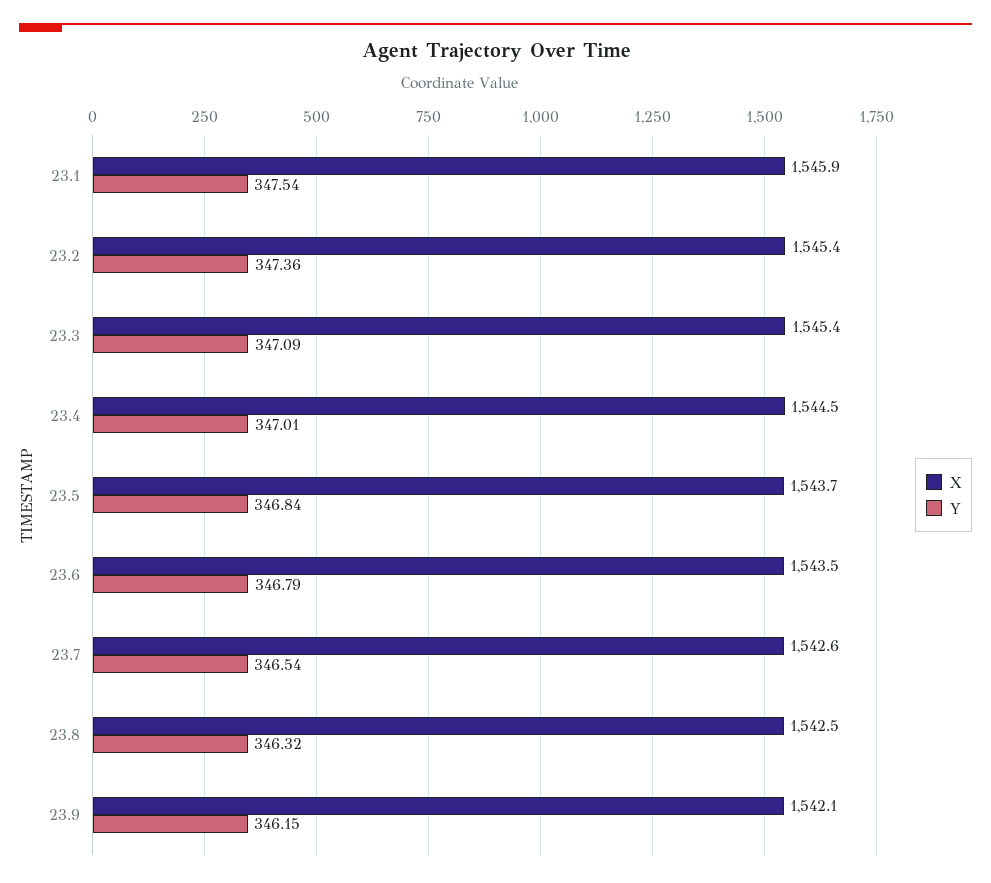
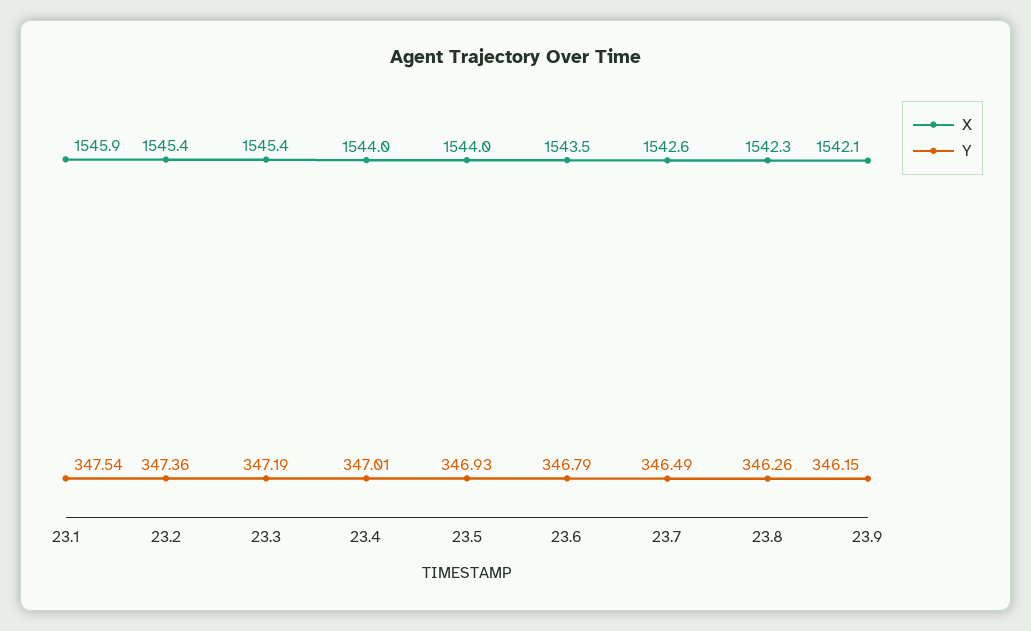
  {
    "X": {
      "23.1": 1545.9,
      "23.2": 1545.4,
      "23.3": 1545.4,
-     "23.4": 1544.5,
+     "23.4": 1544,
-     "23.5": 1543.7,
+     "23.5": 1544,
      "23.6": 1543.5,
      "23.7": 1542.6,
-     "23.8": 1542.5,
+     "23.8": 1542.3,
      "23.9": 1542.1
    },
    "Y": {
      "23.1": 347.54,
      "23.2": 347.36,
-     "23.3": 347.09,
+     "23.3": 347.19,
      "23.4": 347.01,
-     "23.5": 346.84,
+     "23.5": 346.93,
      "23.6": 346.79,
-     "23.7": 346.54,
+     "23.7": 346.49,
-     "23.8": 346.32,
+     "23.8": 346.26,
      "23.9": 346.15
    }
  }

